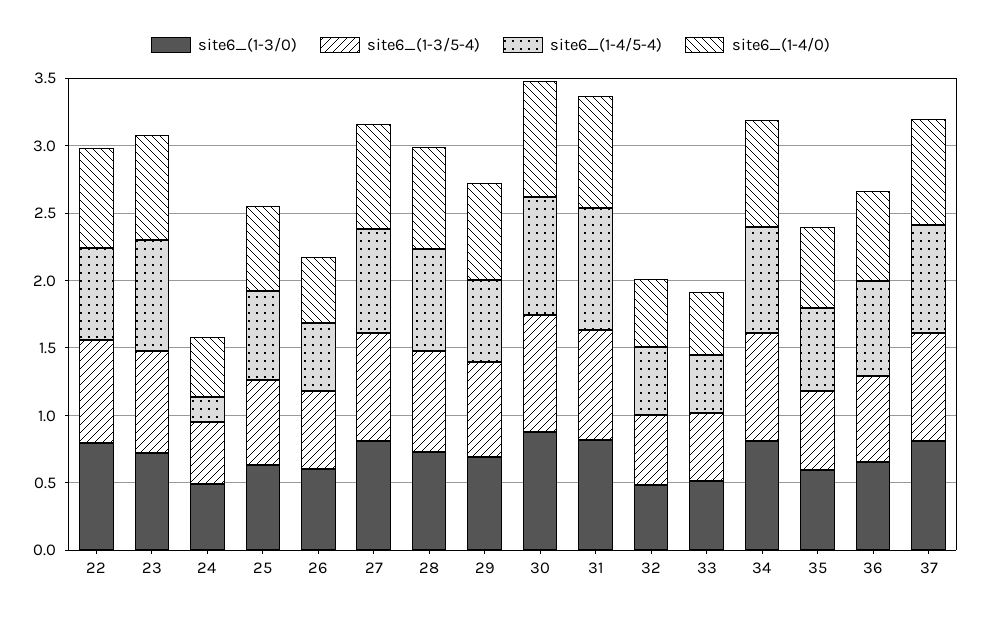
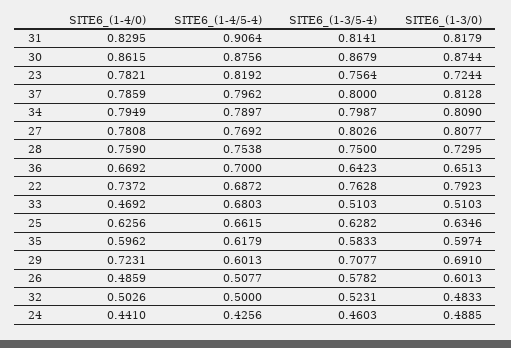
  {
    "site6_(1-3/0)": {
      "22": 0.7923,
      "23": 0.7244,
      "24": 0.4885,
      "25": 0.6346,
      "26": 0.6013,
      "27": 0.8077,
      "28": 0.7295,
      "29": 0.691,
      "30": 0.8744,
      "31": 0.8179,
      "32": 0.4833,
      "33": 0.5103,
      "34": 0.809,
      "35": 0.5974,
      "36": 0.6513,
      "37": 0.8128
    },
    "site6_(1-3/5-4)": {
      "22": 0.7628,
      "23": 0.7564,
      "24": 0.4603,
      "25": 0.6282,
      "26": 0.5782,
      "27": 0.8026,
      "28": 0.75,
      "29": 0.7077,
      "30": 0.8679,
      "31": 0.8141,
      "32": 0.5231,
      "33": 0.5103,
      "34": 0.7987,
      "35": 0.5833,
      "36": 0.6423,
      "37": 0.8
    },
    "site6_(1-4/5-4)": {
      "22": 0.6872,
      "23": 0.8192,
-     "24": 0.2,
+     "24": 0.4256,
      "25": 0.6615,
      "26": 0.5077,
      "27": 0.7692,
      "28": 0.7538,
      "29": 0.6013,
      "30": 0.8756,
      "31": 0.9064,
      "32": 0.5,
-     "33": 0.4,
+     "33": 0.6803,
      "34": 0.7897,
      "35": 0.6179,
      "36": 0.7,
      "37": 0.7962
    },
    "site6_(1-4/0)": {
      "22": 0.7372,
      "23": 0.7821,
      "24": 0.441,
      "25": 0.6256,
      "26": 0.4859,
      "27": 0.7808,
      "28": 0.759,
      "29": 0.7231,
      "30": 0.8615,
      "31": 0.8295,
      "32": 0.5026,
      "33": 0.4692,
      "34": 0.7949,
      "35": 0.5962,
      "36": 0.6692,
      "37": 0.7859
    }
  }

